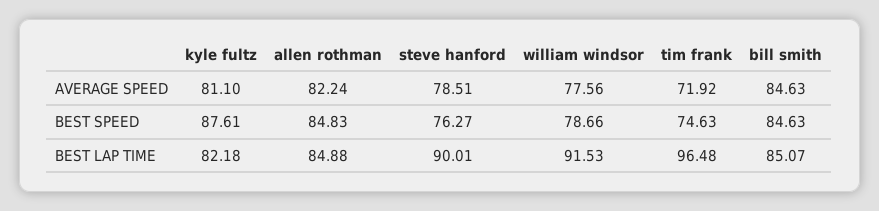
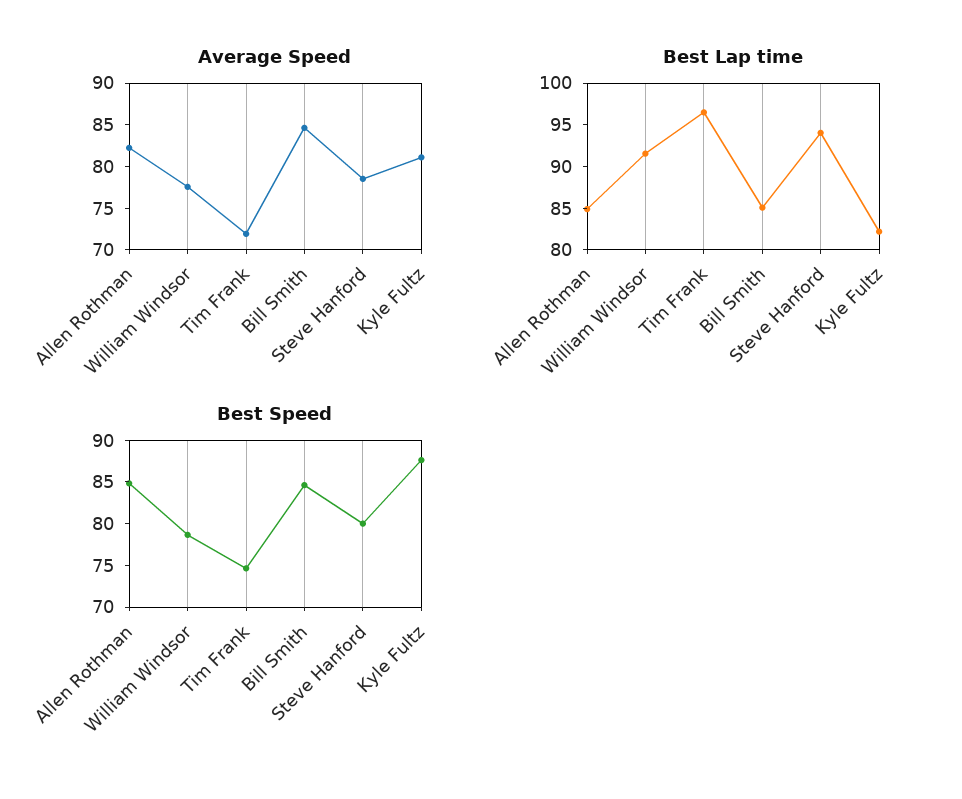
  {
    "AVERAGE SPEED": {
      "kyle fultz": 81.1,
      "allen rothman": 82.24,
      "steve hanford": 78.51,
      "william windsor": 77.56,
      "tim frank": 71.92,
      "bill smith": 84.63
    },
    "BEST SPEED": {
      "kyle fultz": 87.61,
      "allen rothman": 84.83,
-     "steve hanford": 76.27,
+     "steve hanford": 80,
      "william windsor": 78.66,
      "tim frank": 74.63,
      "bill smith": 84.63
    },
    "BEST LAP TIME": {
      "kyle fultz": 82.18,
      "allen rothman": 84.88,
-     "steve hanford": 90.01,
+     "steve hanford": 94,
      "william windsor": 91.53,
      "tim frank": 96.48,
      "bill smith": 85.07
    }
  }

